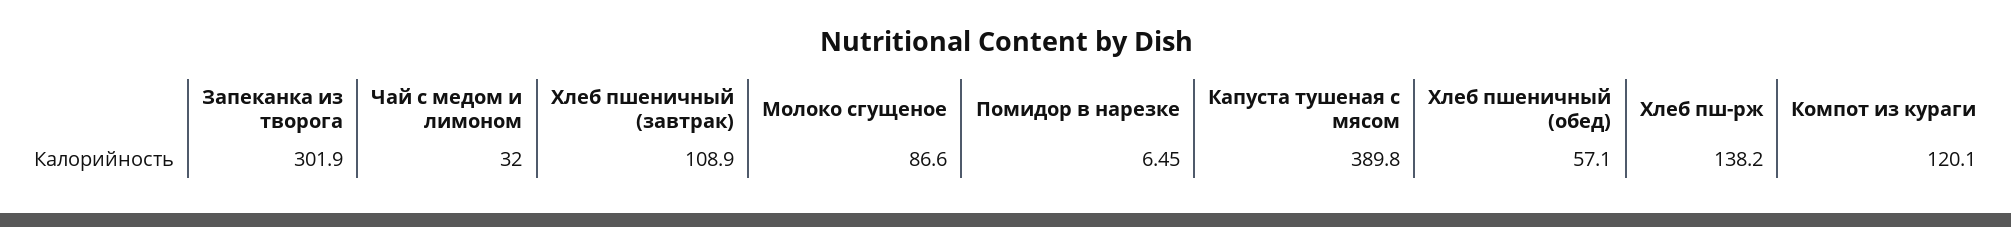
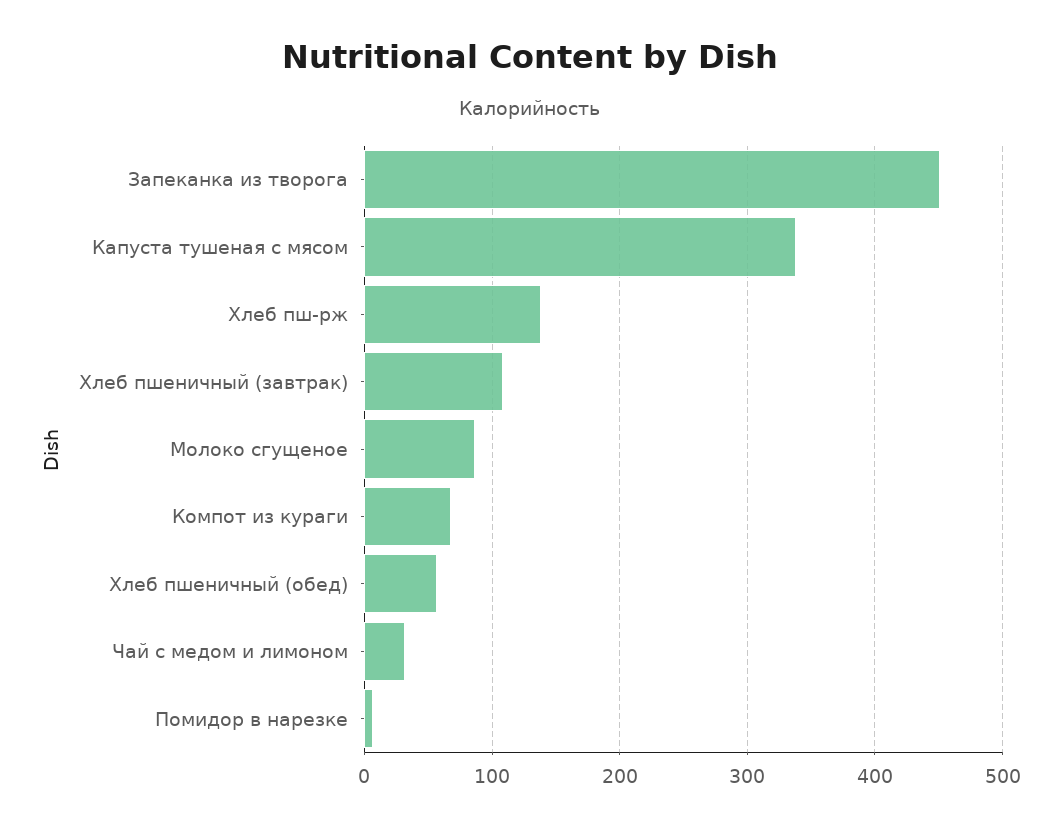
  {
-   "Запеканка из творога": 301.9,
+   "Запеканка из творога": 450,
    "Чай с медом и лимоном": 32,
    "Хлеб пшеничный (завтрак)": 108.9,
    "Молоко сгущеное": 86.6,
    "Помидор в нарезке": 6.45,
-   "Капуста тушеная с мясом": 389.8,
+   "Капуста тушеная с мясом": 340,
    "Хлеб пшеничный (обед)": 57.1,
    "Хлеб пш-рж": 138.2,
-   "Компот из кураги": 120.1
+   "Компот из кураги": 70
  }

